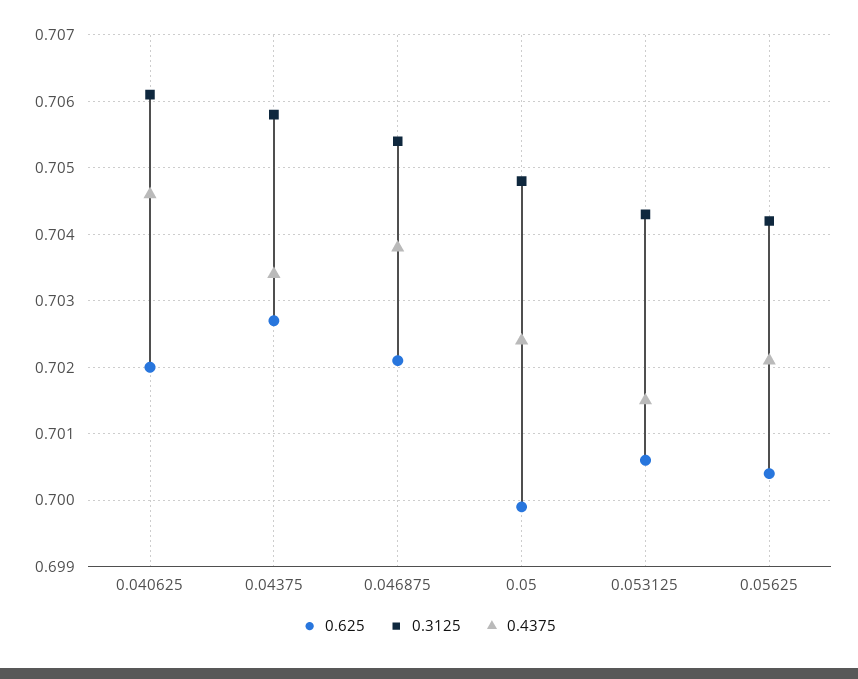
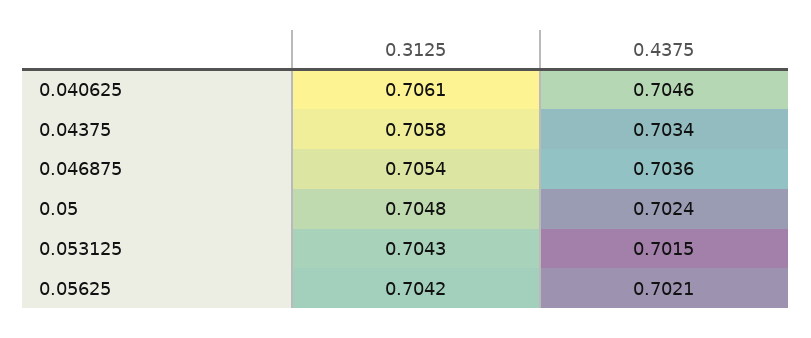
  {
-   "0.625": {
-     "0.040625": 0.702,
-     "0.04375": 0.7027,
-     "0.046875": 0.7021,
-     "0.05": 0.6999,
-     "0.053125": 0.7006,
-     "0.05625": 0.7004
-   },
    "0.3125": {
      "0.040625": 0.7061,
      "0.04375": 0.7058,
      "0.046875": 0.7054,
      "0.05": 0.7048,
      "0.053125": 0.7043,
      "0.05625": 0.7042
    },
    "0.4375": {
      "0.040625": 0.7046,
      "0.04375": 0.7034,
-     "0.046875": 0.7038,
+     "0.046875": 0.7036,
      "0.05": 0.7024,
      "0.053125": 0.7015,
      "0.05625": 0.7021
    }
  }

